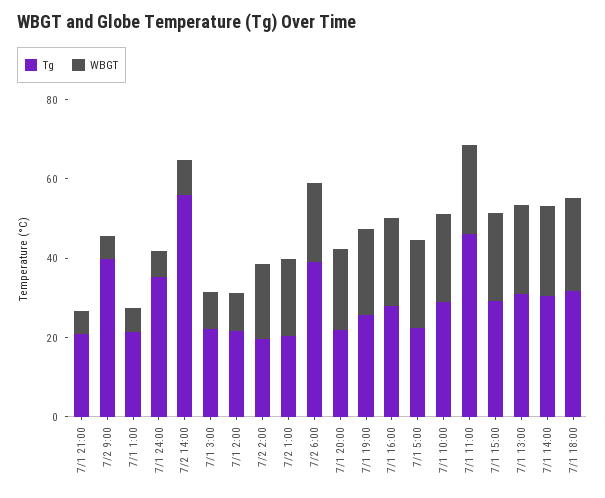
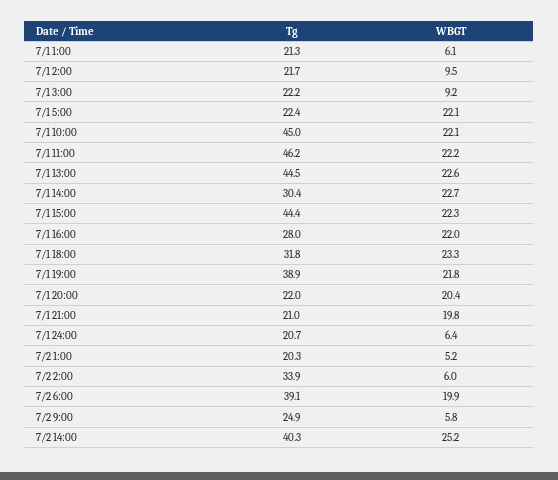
  {
    "Tg": {
      "7/1 21:00": 21,
-     "7/2 9:00": 40,
+     "7/2 9:00": 24.9,
      "7/1 1:00": 21.3,
-     "7/1 24:00": 35,
+     "7/1 24:00": 20.7,
-     "7/2 14:00": 55,
+     "7/2 14:00": 40.3,
      "7/1 3:00": 22.2,
      "7/1 2:00": 21.7,
-     "7/2 2:00": 20,
+     "7/2 2:00": 33.9,
      "7/2 1:00": 20.3,
      "7/2 6:00": 39.1,
      "7/1 20:00": 22,
-     "7/1 19:00": 25,
+     "7/1 19:00": 38.9,
      "7/1 16:00": 28,
      "7/1 5:00": 22.4,
-     "7/1 10:00": 30,
+     "7/1 10:00": 45,
      "7/1 11:00": 46.2,
-     "7/1 15:00": 30,
+     "7/1 15:00": 44.4,
-     "7/1 13:00": 30,
+     "7/1 13:00": 44.5,
      "7/1 14:00": 30.4,
      "7/1 18:00": 31.8
    },
    "WBGT": {
-     "7/1 21:00": 5,
+     "7/1 21:00": 19.8,
      "7/2 9:00": 5.8,
      "7/1 1:00": 6.1,
      "7/1 24:00": 6.4,
-     "7/2 14:00": 10,
+     "7/2 14:00": 25.2,
      "7/1 3:00": 9.2,
      "7/1 2:00": 9.5,
-     "7/2 2:00": 20,
+     "7/2 2:00": 6,
-     "7/2 1:00": 20,
+     "7/2 1:00": 5.2,
      "7/2 6:00": 19.9,
      "7/1 20:00": 20.4,
      "7/1 19:00": 21.8,
      "7/1 16:00": 22,
      "7/1 5:00": 22.1,
      "7/1 10:00": 22.1,
      "7/1 11:00": 22.2,
      "7/1 15:00": 22.3,
      "7/1 13:00": 22.6,
      "7/1 14:00": 22.7,
      "7/1 18:00": 23.3
    }
  }

